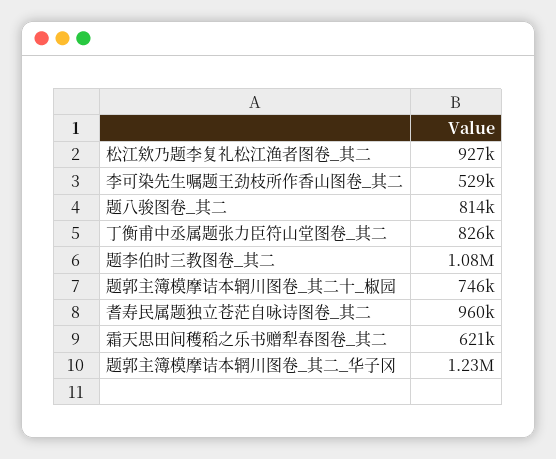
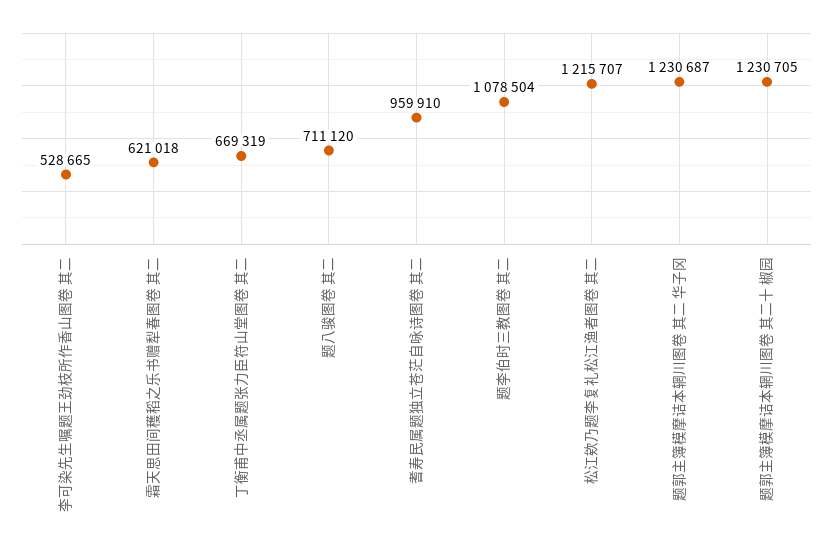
  {
-   "松江欸乃题李复礼松江渔者图卷_其二": 927000,
+   "松江欸乃题李复礼松江渔者图卷_其二": 1215707,
    "李可染先生嘱题王劲枝所作香山图卷_其二": 528665,
-   "题八骏图卷_其二": 814000,
+   "题八骏图卷_其二": 711120,
-   "丁衡甫中丞属题张力臣符山堂图卷_其二": 826000,
+   "丁衡甫中丞属题张力臣符山堂图卷_其二": 669319,
    "题李伯时三教图卷_其二": 1078504,
-   "题郭主簿模摩诘本辋川图卷_其二十_椒园": 746000,
+   "题郭主簿模摩诘本辋川图卷_其二十_椒园": 1230705,
    "耆寿民属题独立苍茫自咏诗图卷_其二": 959910,
    "霜天思田间穫稻之乐书赠犁春图卷_其二": 621018,
    "题郭主簿模摩诘本辋川图卷_其二_华子冈": 1230687
  }

